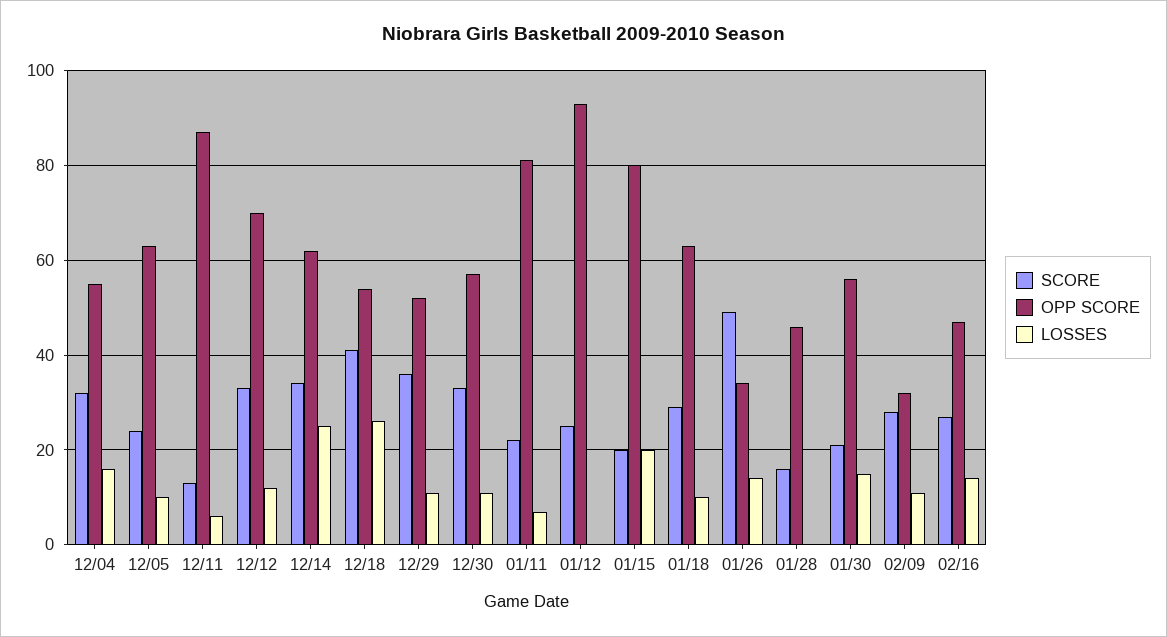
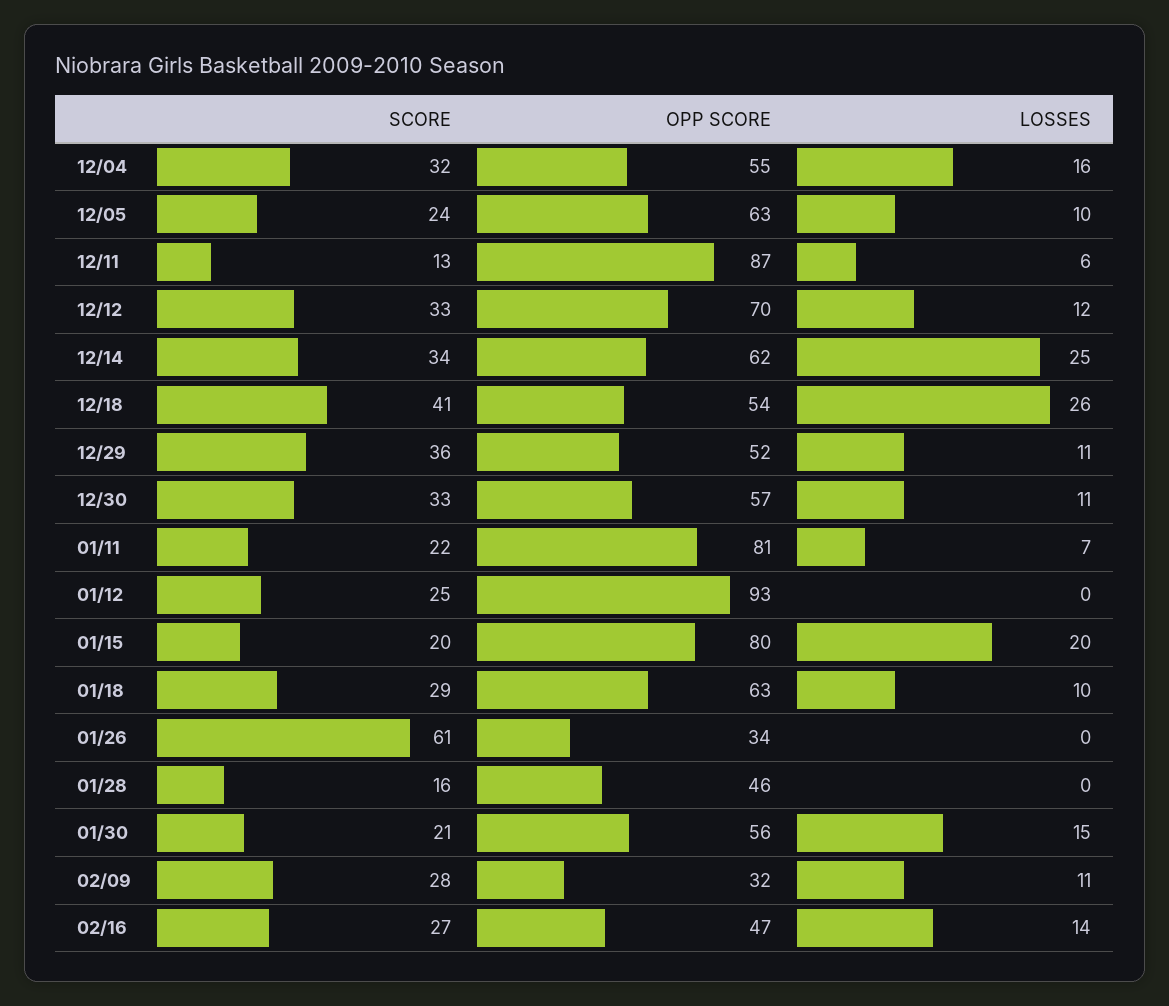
  {
    "SCORE": {
      "12/04": 32,
      "12/05": 24,
      "12/11": 13,
      "12/12": 33,
      "12/14": 34,
      "12/18": 41,
      "12/29": 36,
      "12/30": 33,
      "01/11": 22,
      "01/12": 25,
      "01/15": 20,
      "01/18": 29,
-     "01/26": 50,
+     "01/26": 61,
      "01/28": 16,
      "01/30": 21,
      "02/09": 28,
      "02/16": 27
    },
    "OPP SCORE": {
      "12/04": 55,
      "12/05": 63,
      "12/11": 87,
      "12/12": 70,
      "12/14": 62,
      "12/18": 54,
      "12/29": 52,
      "12/30": 57,
      "01/11": 81,
      "01/12": 93,
      "01/15": 80,
      "01/18": 63,
      "01/26": 34,
      "01/28": 46,
      "01/30": 56,
      "02/09": 32,
      "02/16": 47
    },
    "LOSSES": {
      "12/04": 16,
      "12/05": 10,
      "12/11": 6,
      "12/12": 12,
      "12/14": 25,
      "12/18": 26,
      "12/29": 11,
      "12/30": 11,
      "01/11": 7,
      "01/12": 0,
      "01/15": 20,
      "01/18": 10,
-     "01/26": 15,
+     "01/26": 0,
      "01/28": 0,
      "01/30": 15,
      "02/09": 11,
      "02/16": 14
    }
  }

